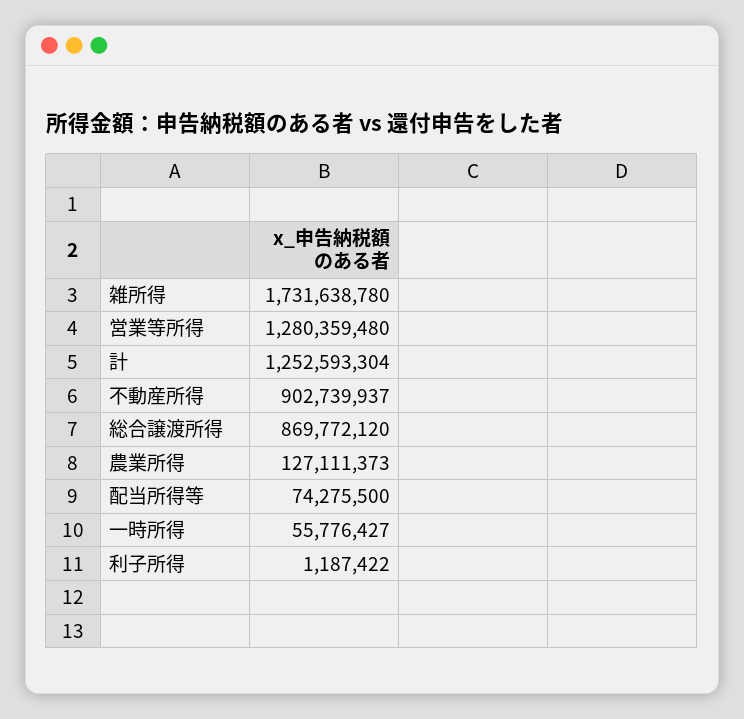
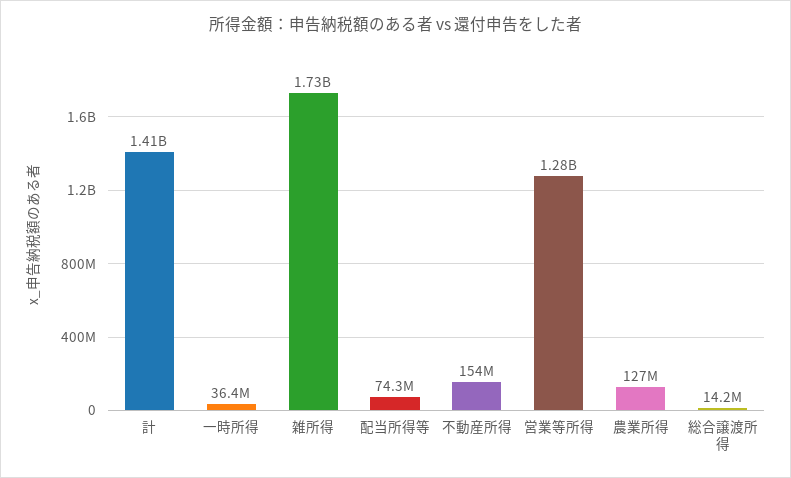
  {
    "雑所得": 1731638780,
    "営業等所得": 1280359480,
-   "計": 1252593304,
+   "計": 1410000000,
-   "不動産所得": 902739937,
+   "不動産所得": 154000000,
-   "総合譲渡所得": 869772120,
+   "総合譲渡所得": 14200000,
    "農業所得": 127111373,
    "配当所得等": 74275500,
-   "一時所得": 55776427,
+   "一時所得": 36400000
-   "利子所得": 1187422
  }

